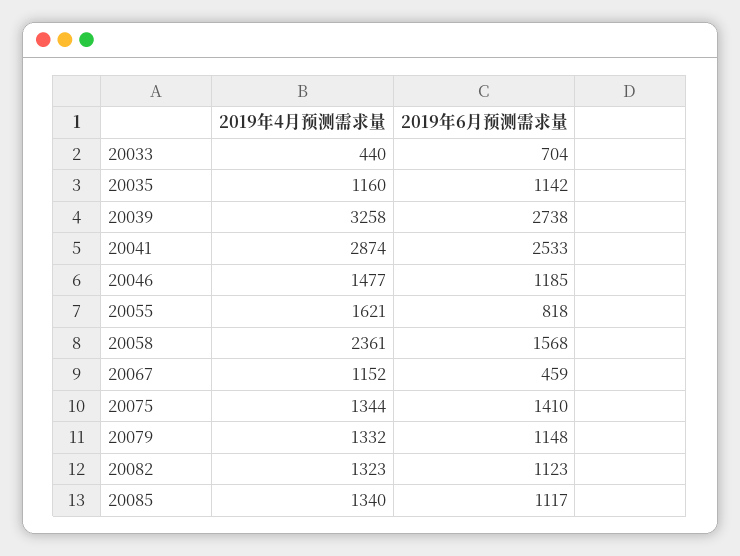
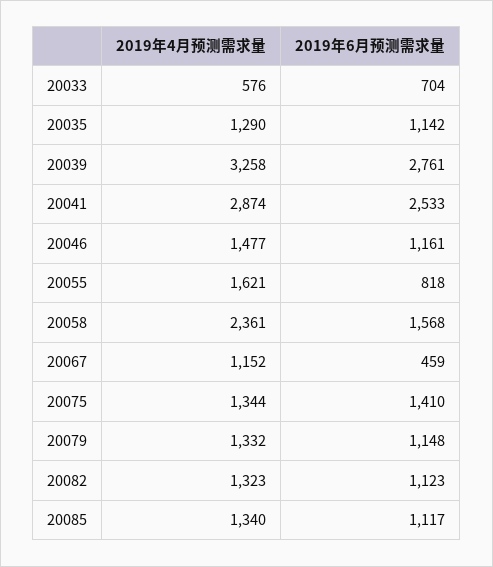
  {
    "2019年4月预测需求量": {
-     "20033": 440,
+     "20033": 576,
-     "20035": 1160,
+     "20035": 1290,
      "20039": 3258,
      "20041": 2874,
      "20046": 1477,
      "20055": 1621,
      "20058": 2361,
      "20067": 1152,
      "20075": 1344,
      "20079": 1332,
      "20082": 1323,
      "20085": 1340
    },
    "2019年6月预测需求量": {
      "20033": 704,
      "20035": 1142,
-     "20039": 2738,
+     "20039": 2761,
      "20041": 2533,
-     "20046": 1185,
+     "20046": 1161,
      "20055": 818,
      "20058": 1568,
      "20067": 459,
      "20075": 1410,
      "20079": 1148,
      "20082": 1123,
      "20085": 1117
    }
  }

